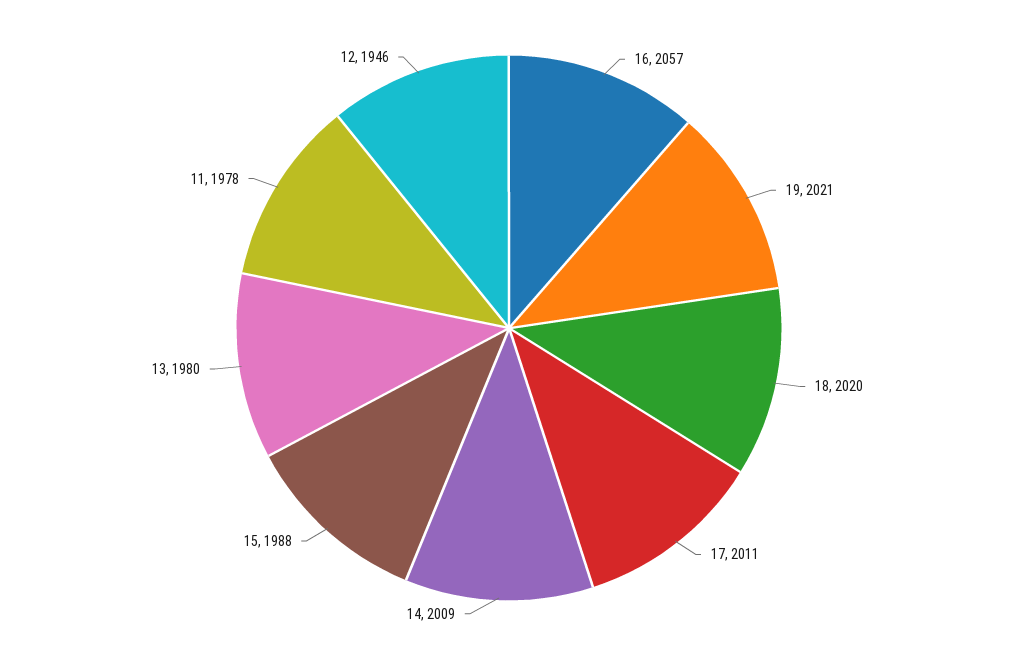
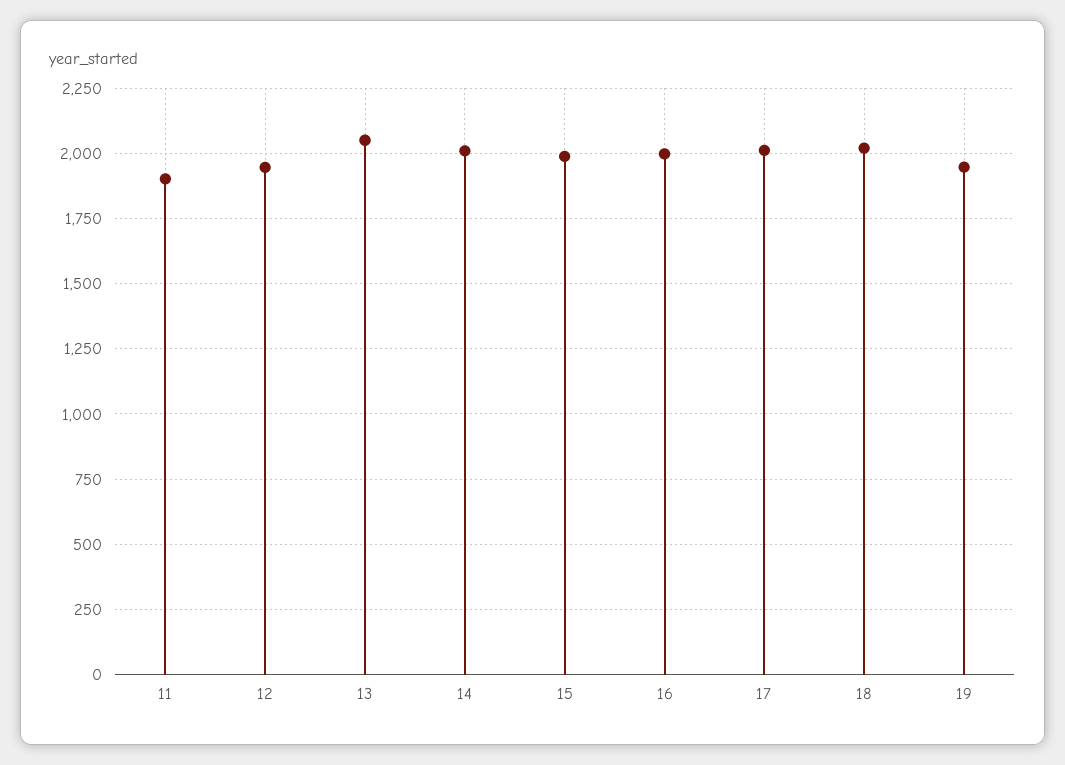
  {
-   "16": 2057,
+   "16": 2000,
-   "19": 2021,
+   "19": 1950,
    "18": 2020,
    "17": 2011,
    "14": 2009,
    "15": 1988,
-   "13": 1980,
+   "13": 2050,
-   "11": 1978,
+   "11": 1900,
    "12": 1946
  }

